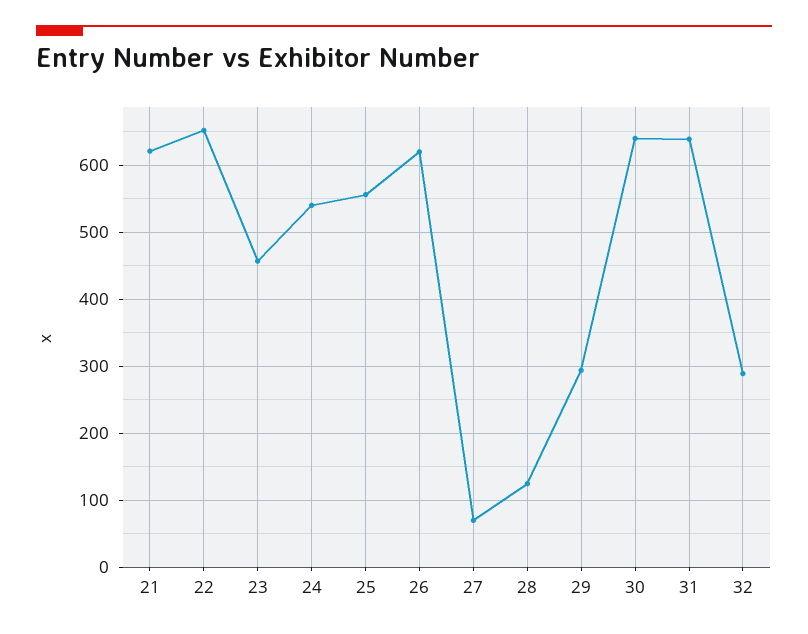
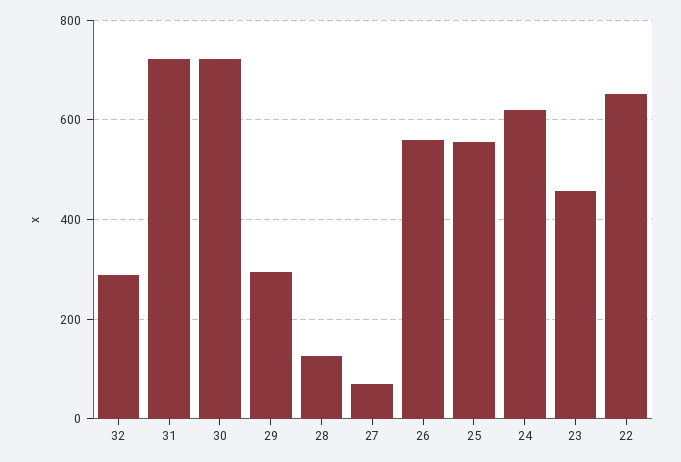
  {
-   "21": 620,
    "22": 650,
    "23": 460,
-   "24": 540,
+   "24": 620,
    "25": 560,
-   "26": 620,
+   "26": 560,
    "27": 70,
    "28": 130,
    "29": 290,
-   "30": 640,
+   "30": 720,
-   "31": 640,
+   "31": 720,
    "32": 290
  }

